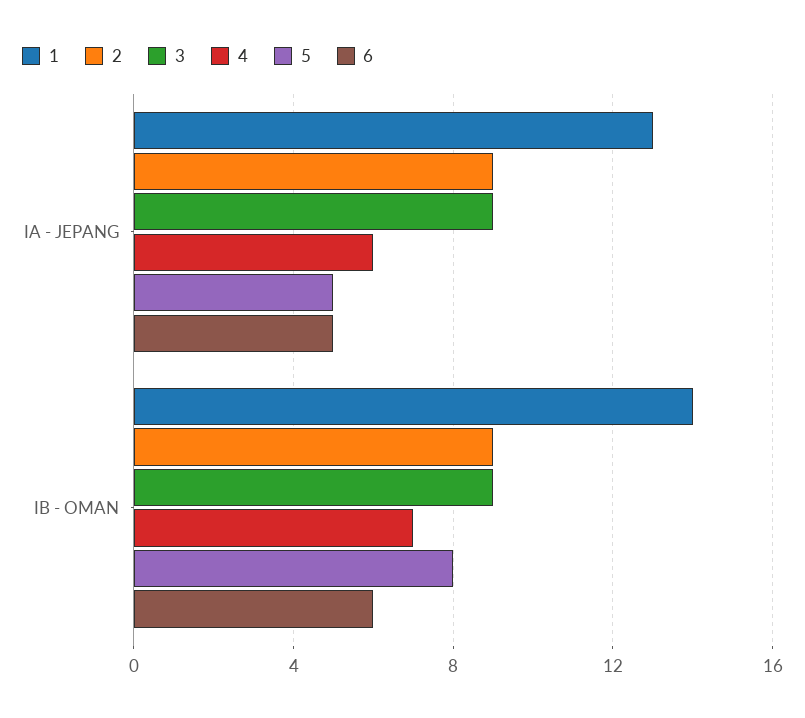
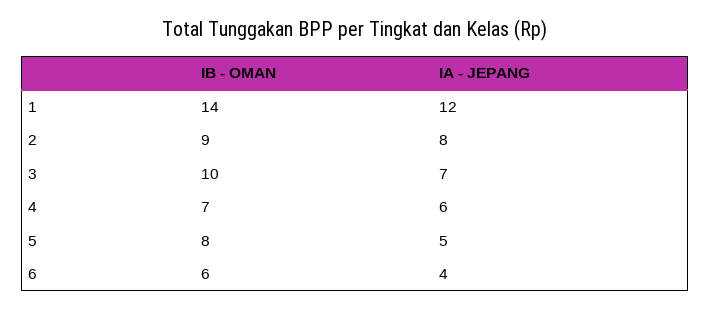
  {
    "1": {
-     "IA - JEPANG": 13,
+     "IA - JEPANG": 12,
      "IB - OMAN": 14
    },
    "2": {
-     "IA - JEPANG": 9,
+     "IA - JEPANG": 8,
      "IB - OMAN": 9
    },
    "3": {
-     "IA - JEPANG": 9,
+     "IA - JEPANG": 7,
-     "IB - OMAN": 9
+     "IB - OMAN": 10
    },
    "4": {
      "IA - JEPANG": 6,
      "IB - OMAN": 7
    },
    "5": {
      "IA - JEPANG": 5,
      "IB - OMAN": 8
    },
    "6": {
-     "IA - JEPANG": 5,
+     "IA - JEPANG": 4,
      "IB - OMAN": 6
    }
  }

